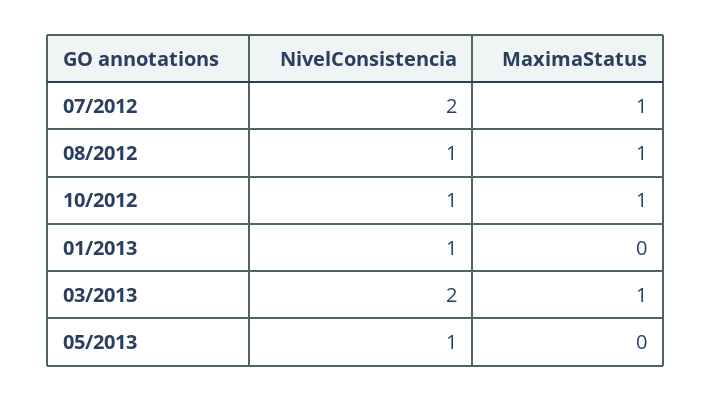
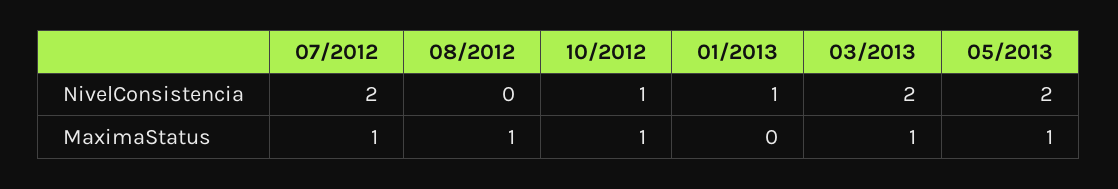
  {
    "NivelConsistencia": {
      "07/2012": 2,
-     "08/2012": 1,
+     "08/2012": 0,
      "10/2012": 1,
      "01/2013": 1,
      "03/2013": 2,
-     "05/2013": 1
+     "05/2013": 2
    },
    "MaximaStatus": {
      "07/2012": 1,
      "08/2012": 1,
      "10/2012": 1,
      "01/2013": 0,
      "03/2013": 1,
-     "05/2013": 0
+     "05/2013": 1
    }
  }

